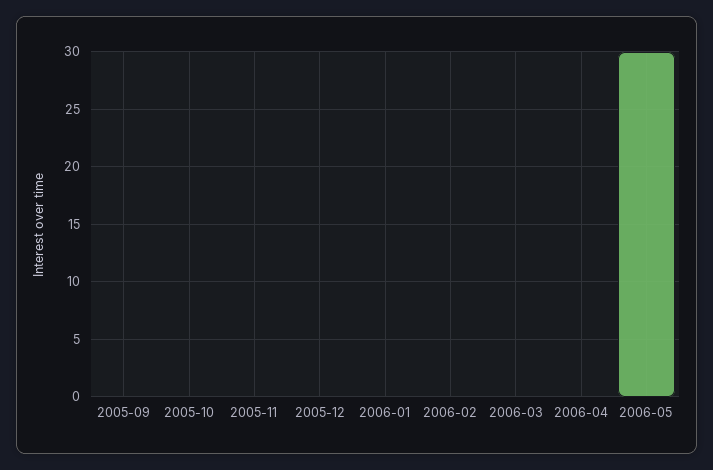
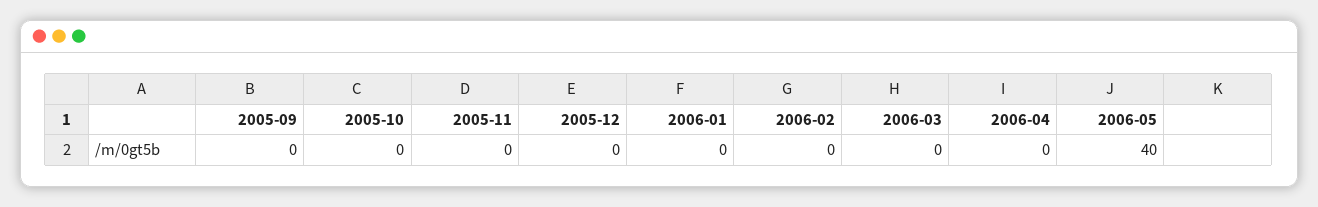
  {
    "2005-09": 0,
    "2005-10": 0,
    "2005-11": 0,
    "2005-12": 0,
    "2006-01": 0,
    "2006-02": 0,
    "2006-03": 0,
    "2006-04": 0,
-   "2006-05": 30
+   "2006-05": 40
  }

